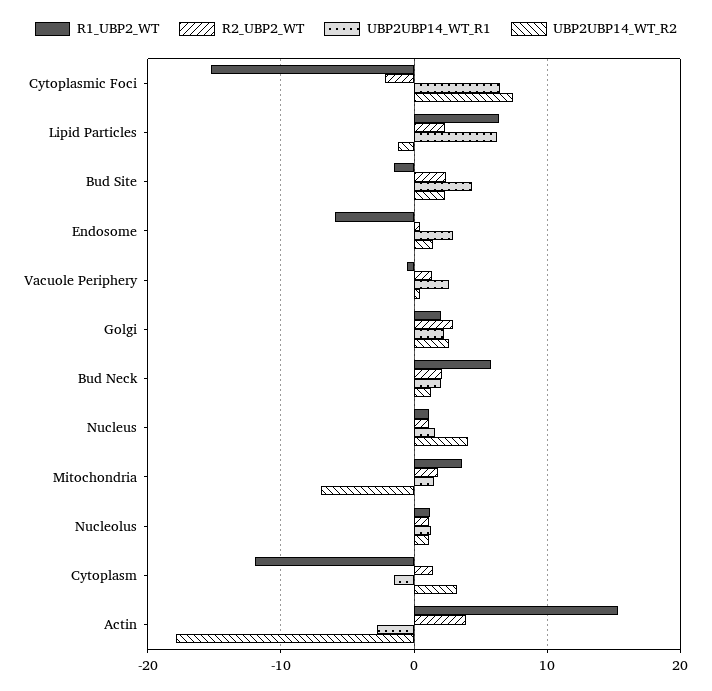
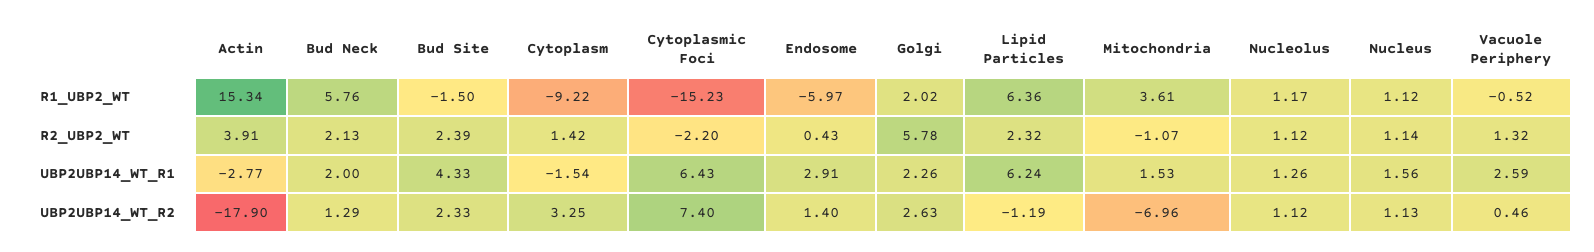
  {
    "R1_UBP2_WT": {
      "Cytoplasmic Foci": -15.23,
      "Lipid Particles": 6.36,
      "Bud Site": -1.5,
      "Endosome": -5.97,
      "Vacuole Periphery": -0.52,
      "Golgi": 2.02,
      "Bud Neck": 5.76,
      "Nucleus": 1.12,
      "Mitochondria": 3.61,
      "Nucleolus": 1.17,
-     "Cytoplasm": -12,
+     "Cytoplasm": -9.22,
      "Actin": 15.34
    },
    "R2_UBP2_WT": {
      "Cytoplasmic Foci": -2.2,
      "Lipid Particles": 2.32,
      "Bud Site": 2.39,
      "Endosome": 0.43,
      "Vacuole Periphery": 1.32,
-     "Golgi": 3,
+     "Golgi": 5.78,
      "Bud Neck": 2.13,
      "Nucleus": 1.14,
-     "Mitochondria": 2,
+     "Mitochondria": -1.07,
      "Nucleolus": 1.12,
      "Cytoplasm": 1.42,
      "Actin": 3.91
    },
    "UBP2UBP14_WT_R1": {
      "Cytoplasmic Foci": 6.43,
      "Lipid Particles": 6.24,
      "Bud Site": 4.33,
      "Endosome": 2.91,
      "Vacuole Periphery": 2.59,
      "Golgi": 2.26,
      "Bud Neck": 2,
      "Nucleus": 1.56,
      "Mitochondria": 1.53,
      "Nucleolus": 1.26,
      "Cytoplasm": -1.54,
      "Actin": -2.77
    },
    "UBP2UBP14_WT_R2": {
      "Cytoplasmic Foci": 7.4,
      "Lipid Particles": -1.19,
      "Bud Site": 2.33,
      "Endosome": 1.4,
      "Vacuole Periphery": 0.46,
      "Golgi": 2.63,
      "Bud Neck": 1.29,
-     "Nucleus": 4,
+     "Nucleus": 1.13,
      "Mitochondria": -6.96,
      "Nucleolus": 1.12,
      "Cytoplasm": 3.25,
      "Actin": -17.9
    }
  }

